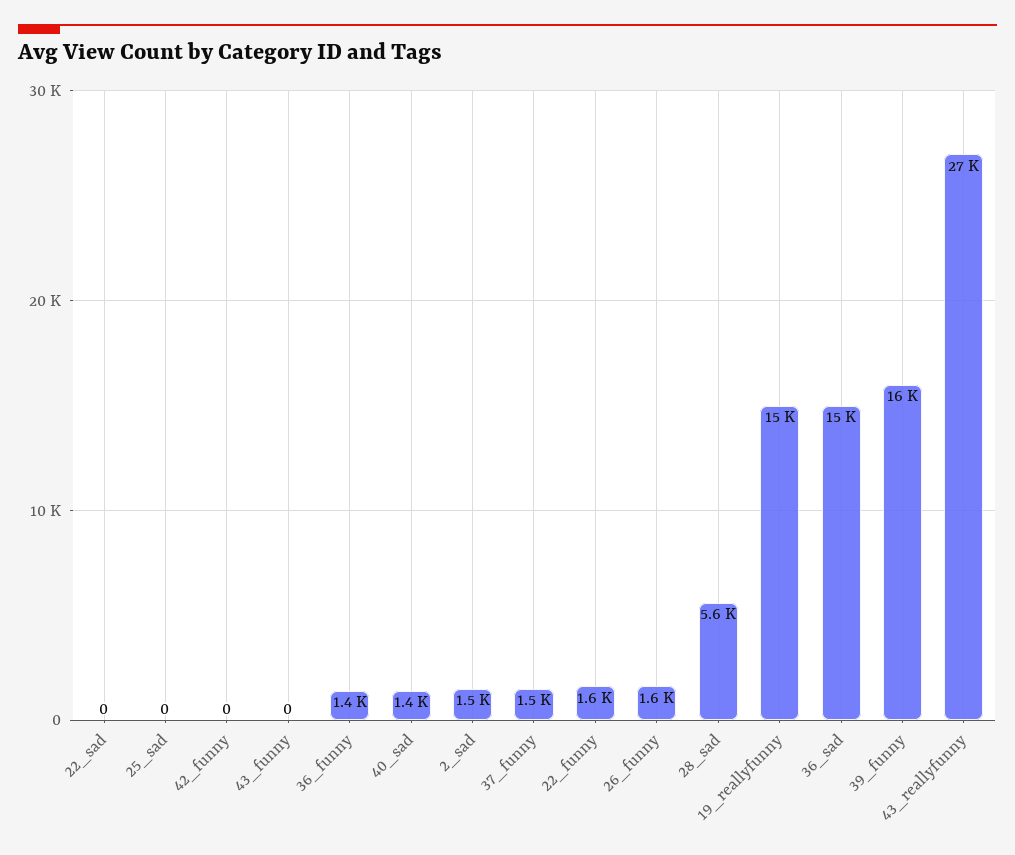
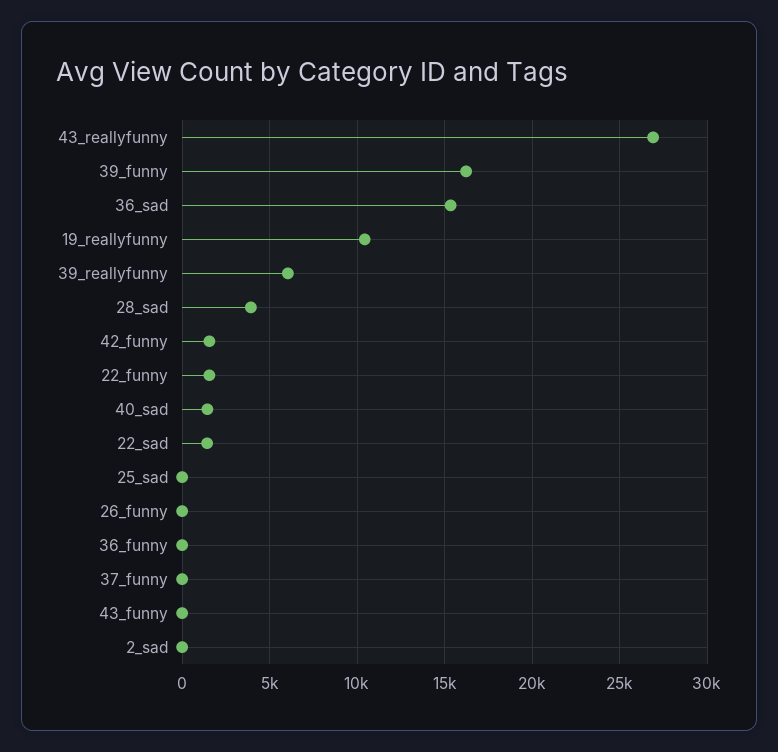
  {
-   "22_sad": 0,
+   "22_sad": 1500,
    "25_sad": 0,
-   "42_funny": 0,
+   "42_funny": 1500,
    "43_funny": 0,
-   "36_funny": 1400,
+   "36_funny": 0,
    "40_sad": 1400,
-   "2_sad": 1500,
+   "2_sad": 0,
-   "37_funny": 1500,
+   "37_funny": 0,
    "22_funny": 1600,
-   "26_funny": 1600,
+   "26_funny": 0,
-   "28_sad": 5600,
+   "28_sad": 4000,
-   "19_reallyfunny": 15000,
+   "19_reallyfunny": 10500,
    "36_sad": 15000,
    "39_funny": 16000,
-   "43_reallyfunny": 27000
+   "43_reallyfunny": 27000,
+   "39_reallyfunny": 6000
  }

